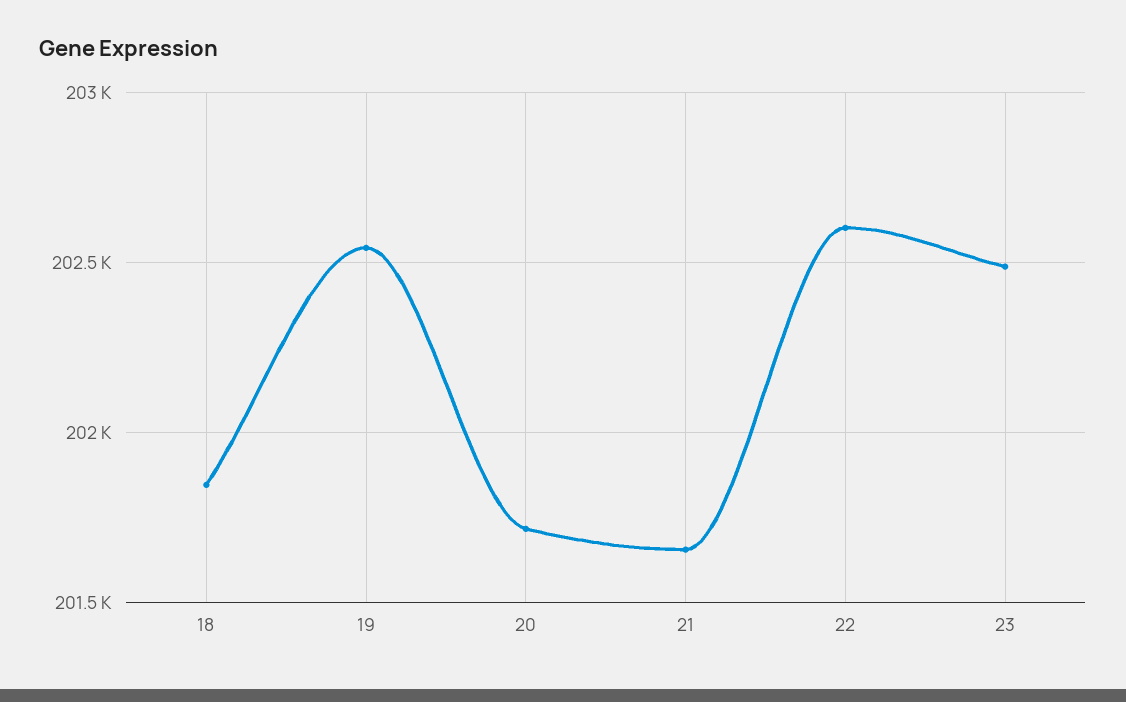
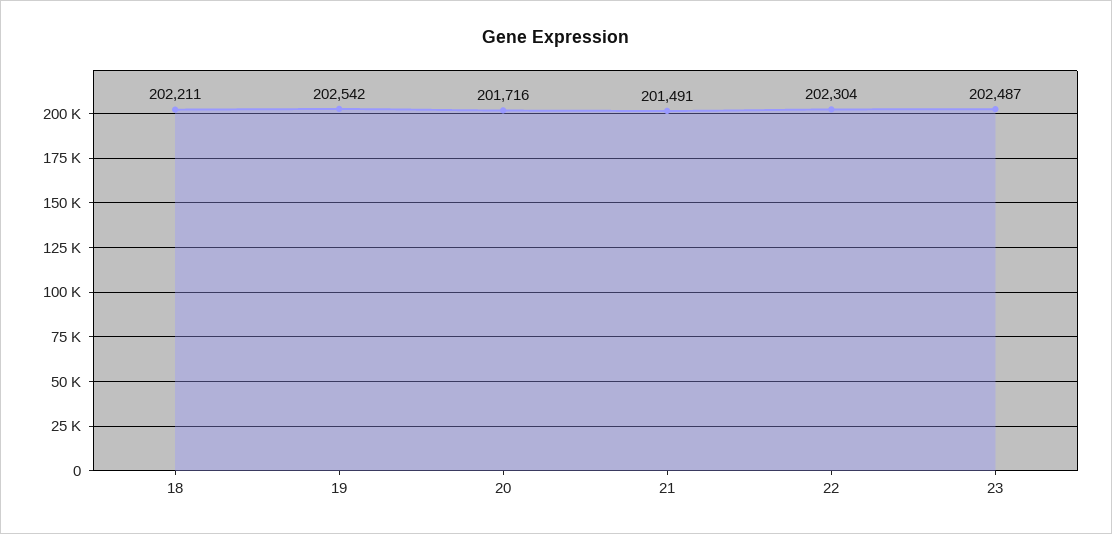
  {
-   "18": 201850,
+   "18": 202211,
    "19": 202542,
    "20": 201716,
-   "21": 201650,
+   "21": 201491,
-   "22": 202600,
+   "22": 202304,
    "23": 202487
  }

